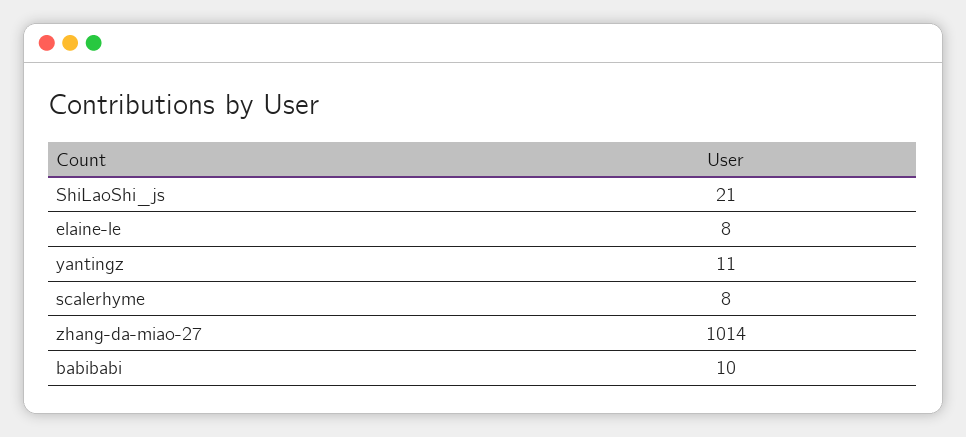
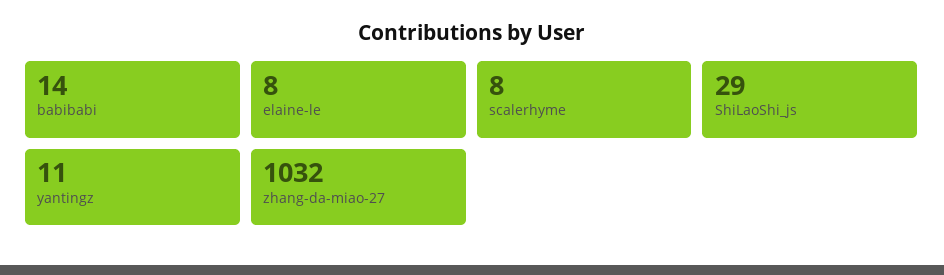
  {
-   "ShiLaoShi_js": 21,
+   "ShiLaoShi_js": 29,
    "elaine-le": 8,
    "yantingz": 11,
    "scalerhyme": 8,
-   "zhang-da-miao-27": 1014,
+   "zhang-da-miao-27": 1032,
-   "babibabi": 10
+   "babibabi": 14
  }

